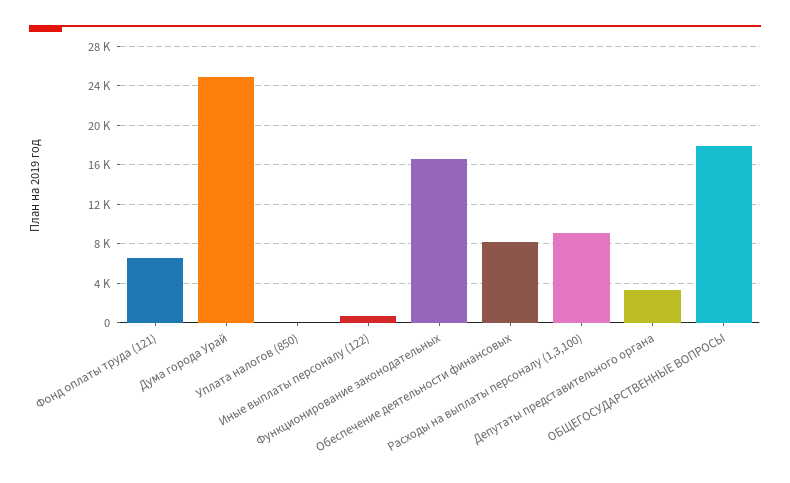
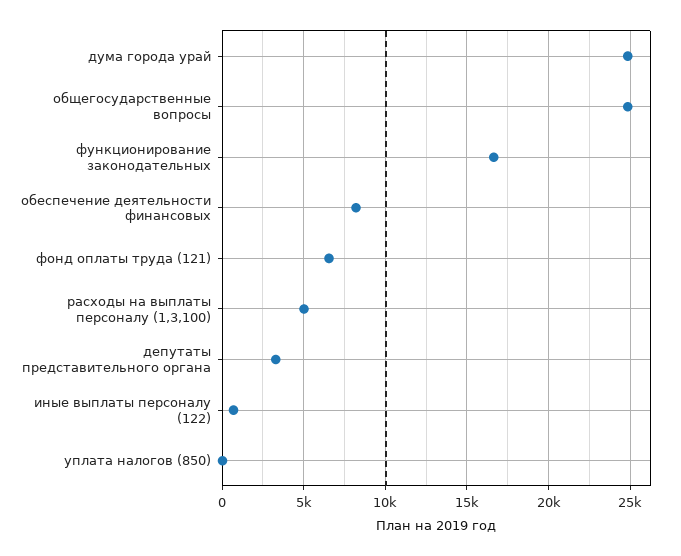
  {
    "Фонд оплаты труда (121)": 6500,
    "Дума города Урай": 25000,
    "Уплата налогов (850)": 0,
    "Иные выплаты персоналу (122)": 500,
    "Функционирование законодательных": 16500,
    "Обеспечение деятельности финансовых": 8000,
-   "Расходы на выплаты персоналу (1,3,100)": 9000,
+   "Расходы на выплаты персоналу (1,3,100)": 5000,
    "Депутаты представительного органа": 3500,
-   "ОБЩЕГОСУДАРСТВЕННЫЕ ВОПРОСЫ": 18000
+   "ОБЩЕГОСУДАРСТВЕННЫЕ ВОПРОСЫ": 25000
  }

